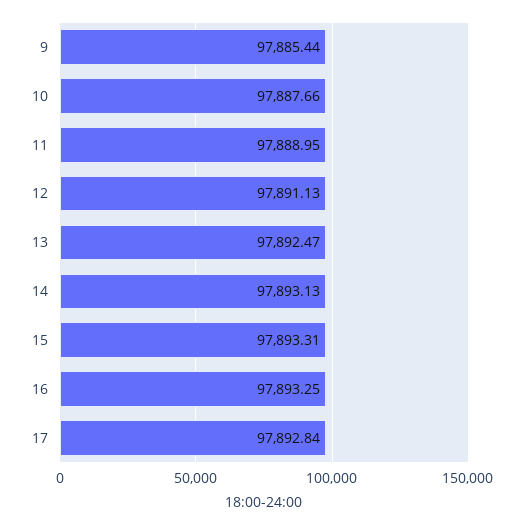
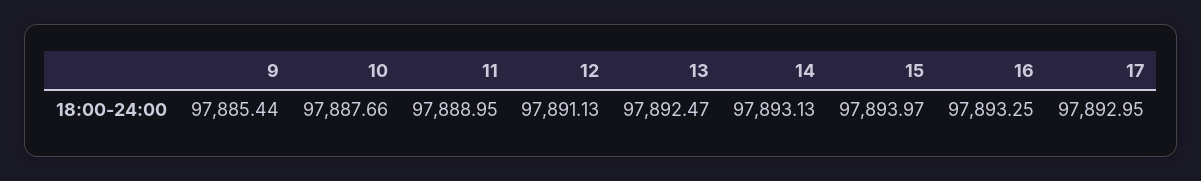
  {
    "9": 97885.44,
    "10": 97887.66,
    "11": 97888.95,
    "12": 97891.13,
    "13": 97892.47,
    "14": 97893.13,
-   "15": 97893.31,
+   "15": 97893.97,
    "16": 97893.25,
-   "17": 97892.84
+   "17": 97892.95
  }

